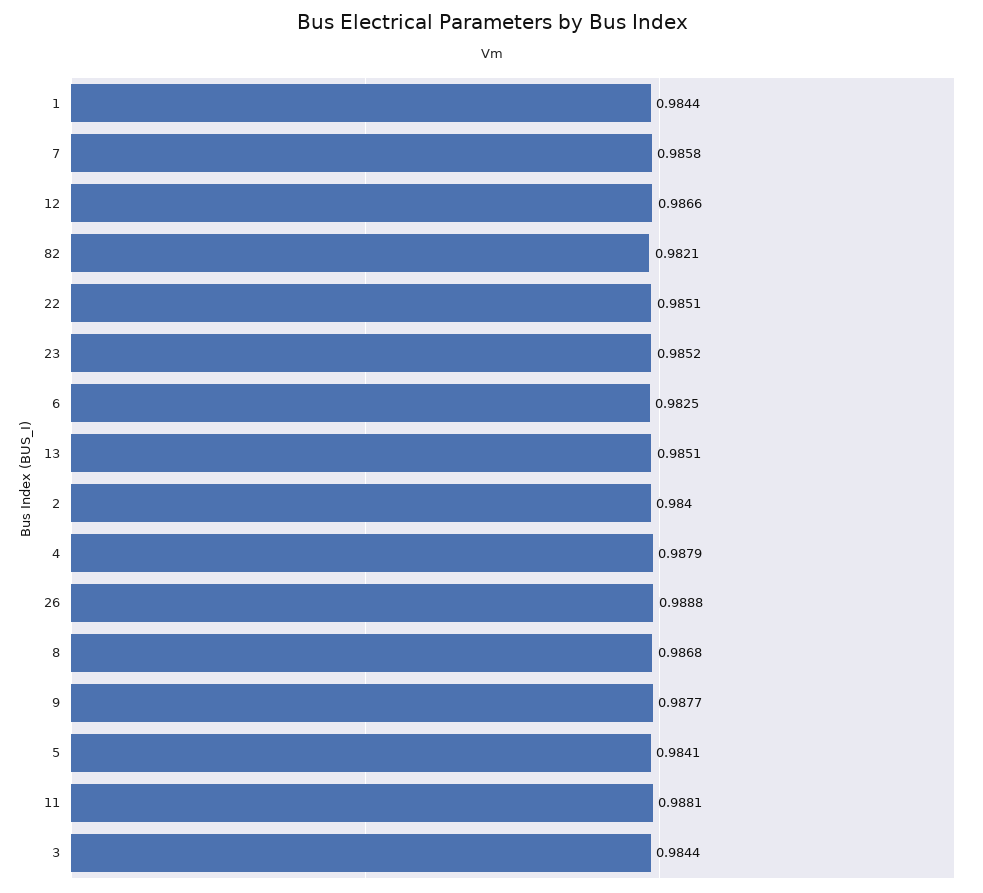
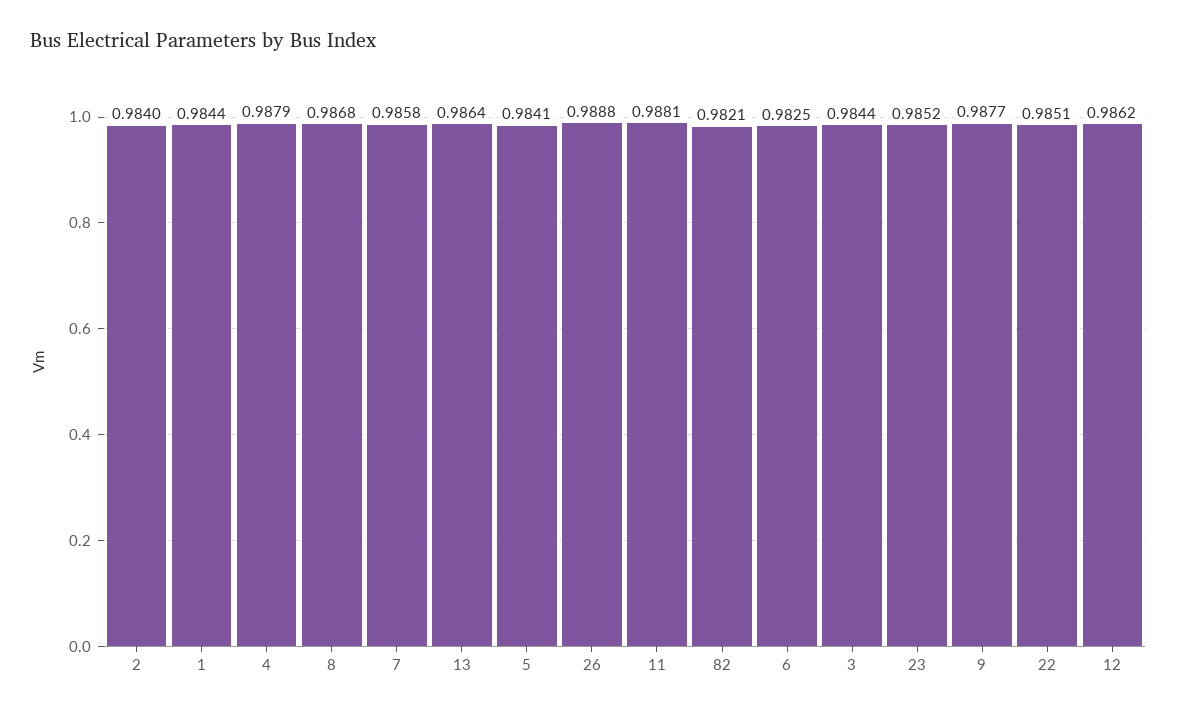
  {
    "1": 0.9844,
    "7": 0.9858,
-   "12": 0.9866,
+   "12": 0.9862,
    "82": 0.9821,
    "22": 0.9851,
    "23": 0.9852,
    "6": 0.9825,
-   "13": 0.9851,
+   "13": 0.9864,
    "2": 0.984,
    "4": 0.9879,
    "26": 0.9888,
    "8": 0.9868,
    "9": 0.9877,
    "5": 0.9841,
    "11": 0.9881,
    "3": 0.9844
  }

